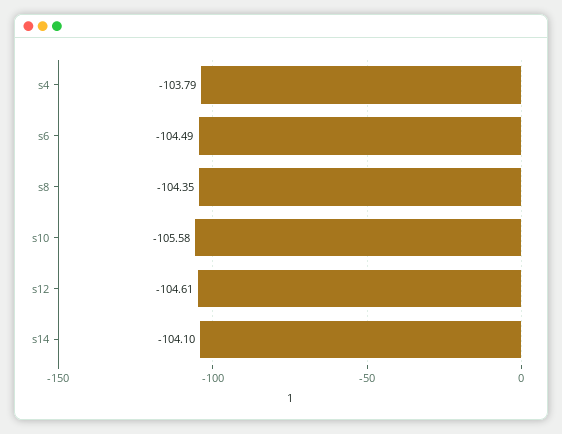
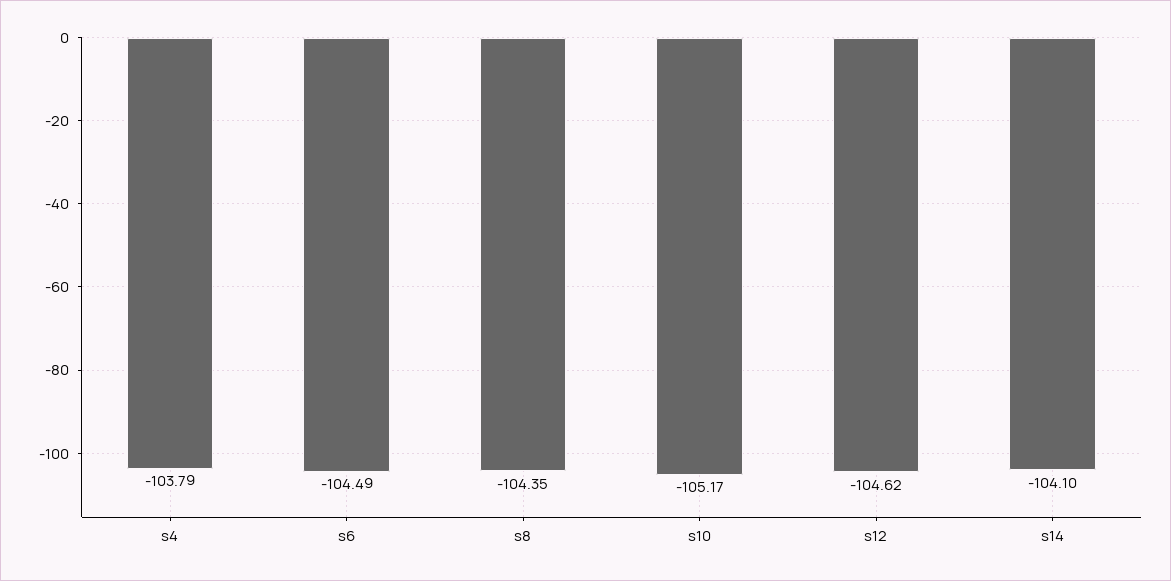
  {
    "s4": -103.79,
    "s6": -104.49,
    "s8": -104.35,
-   "s10": -105.58,
+   "s10": -105.17,
-   "s12": -104.61,
+   "s12": -104.62,
    "s14": -104.1
  }

